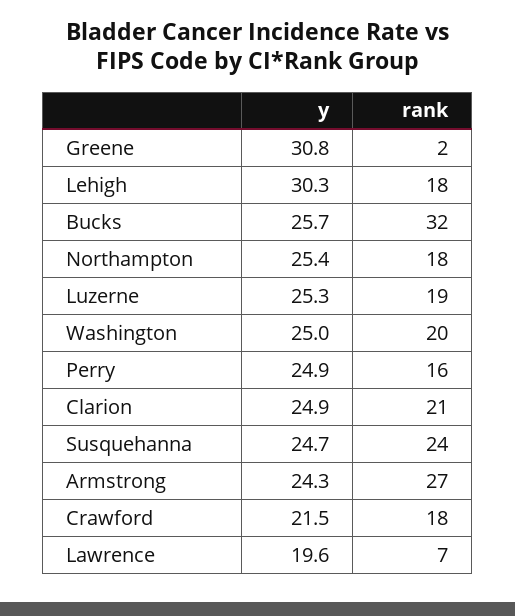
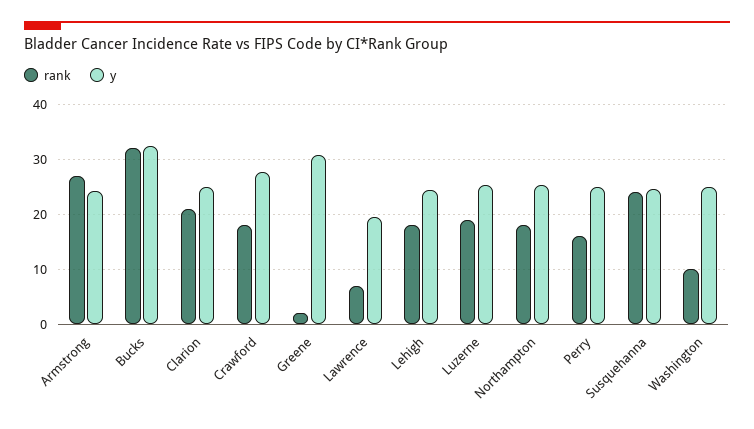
  {
    "y": {
      "Greene": 30.8,
-     "Lehigh": 30.3,
+     "Lehigh": 24,
-     "Bucks": 25.7,
+     "Bucks": 32,
      "Northampton": 25.4,
      "Luzerne": 25.3,
      "Washington": 25,
      "Perry": 24.9,
      "Clarion": 24.9,
      "Susquehanna": 24.7,
      "Armstrong": 24.3,
-     "Crawford": 21.5,
+     "Crawford": 28,
      "Lawrence": 19.6
    },
    "rank": {
      "Greene": 2,
      "Lehigh": 18,
      "Bucks": 32,
      "Northampton": 18,
      "Luzerne": 19,
-     "Washington": 20,
+     "Washington": 10,
      "Perry": 16,
      "Clarion": 21,
      "Susquehanna": 24,
      "Armstrong": 27,
      "Crawford": 18,
      "Lawrence": 7
    }
  }

